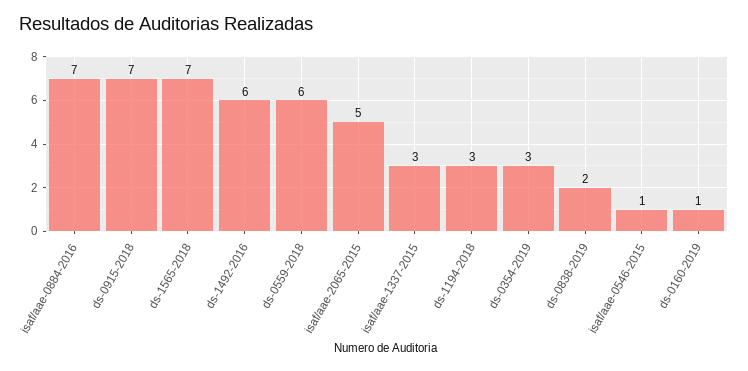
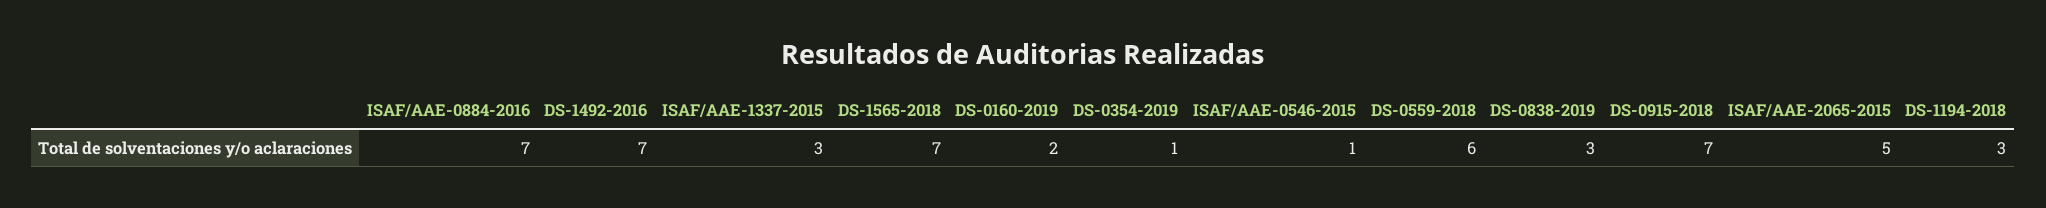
  {
    "isaf/aae-0884-2016": 7,
    "ds-0915-2018": 7,
    "ds-1565-2018": 7,
-   "ds-1492-2016": 6,
+   "ds-1492-2016": 7,
    "ds-0559-2018": 6,
    "isaf/aae-2065-2015": 5,
    "isaf/aae-1337-2015": 3,
    "ds-1194-2018": 3,
-   "ds-0354-2019": 3,
+   "ds-0354-2019": 1,
-   "ds-0838-2019": 2,
+   "ds-0838-2019": 3,
    "isaf/aae-0546-2015": 1,
-   "ds-0160-2019": 1
+   "ds-0160-2019": 2
  }

